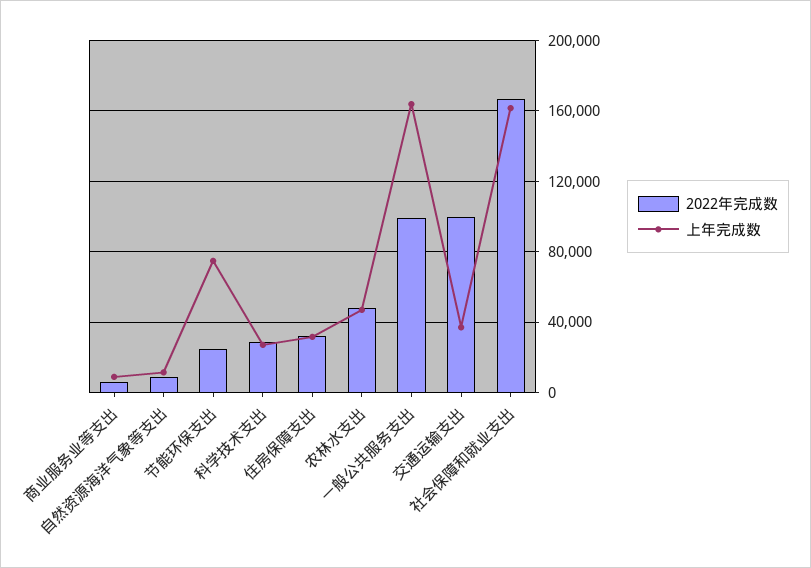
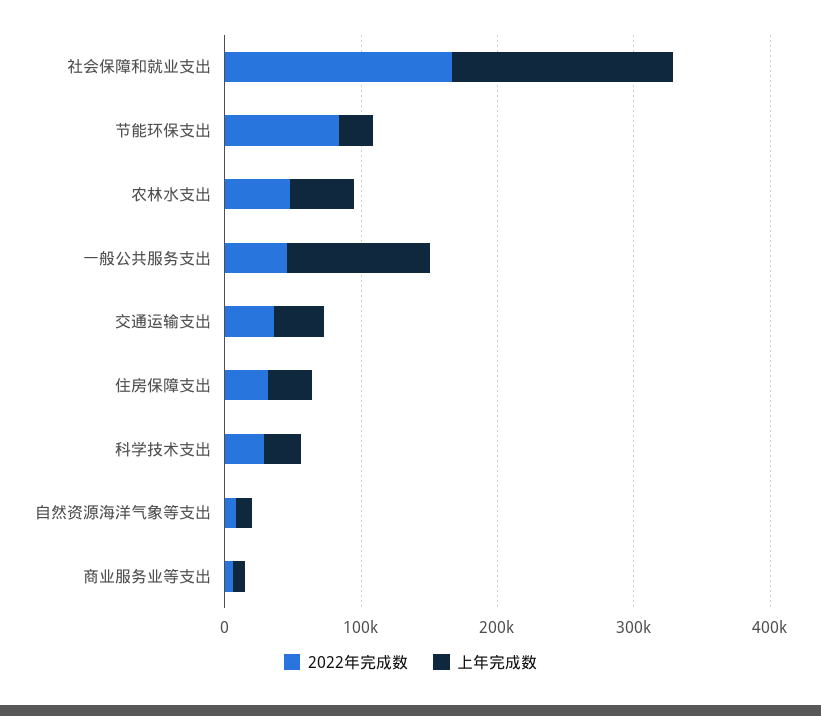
  {
    "2022年完成数": {
      "商业服务业等支出": 5000,
      "自然资源海洋气象等支出": 10000,
-     "节能环保支出": 25000,
+     "节能环保支出": 80000,
      "科学技术支出": 30000,
      "住房保障支出": 30000,
      "农林水支出": 50000,
-     "一般公共服务支出": 100000,
+     "一般公共服务支出": 40000,
-     "交通运输支出": 100000,
+     "交通运输支出": 40000,
      "社会保障和就业支出": 165000
    },
    "上年完成数": {
      "商业服务业等支出": 10000,
      "自然资源海洋气象等支出": 10000,
-     "节能环保支出": 75000,
+     "节能环保支出": 20000,
      "科学技术支出": 25000,
      "住房保障支出": 30000,
      "农林水支出": 45000,
-     "一般公共服务支出": 165000,
+     "一般公共服务支出": 100000,
      "交通运输支出": 35000,
      "社会保障和就业支出": 160000
    }
  }

